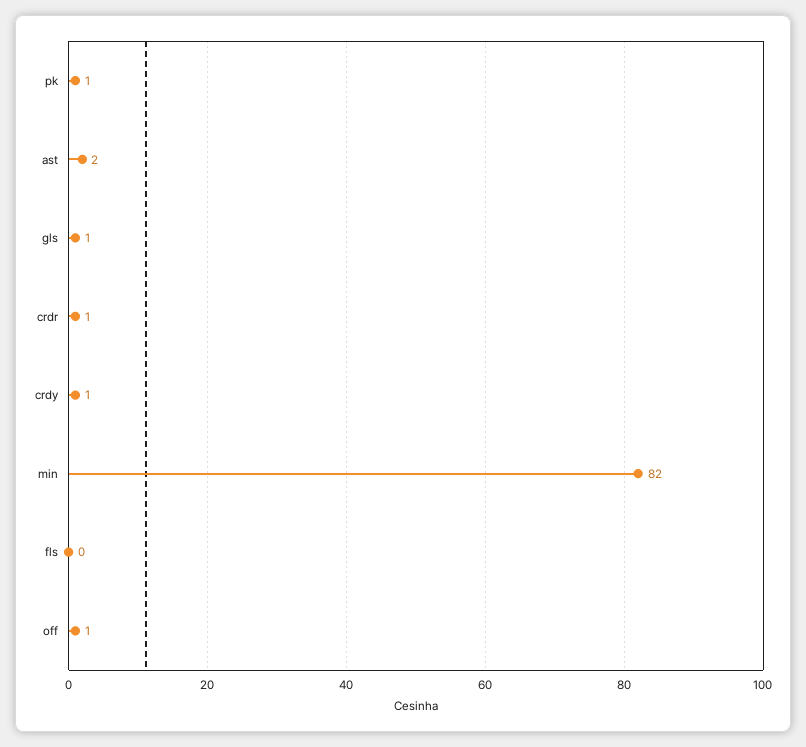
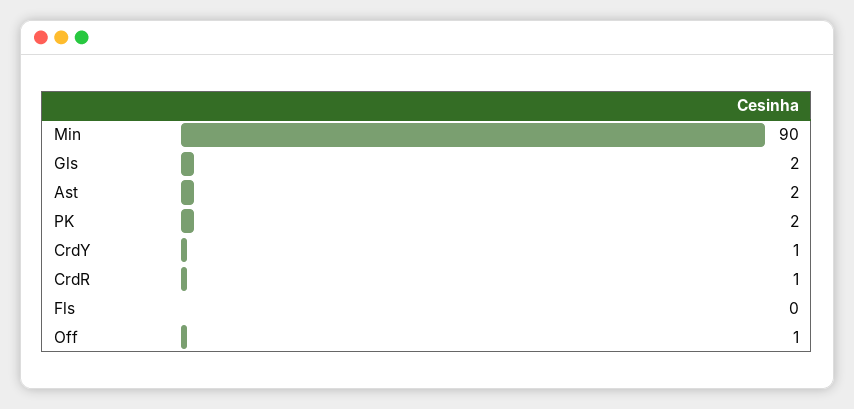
  {
-   "pk": 1,
+   "pk": 2,
    "ast": 2,
-   "gls": 1,
+   "gls": 2,
    "crdr": 1,
    "crdy": 1,
-   "min": 82,
+   "min": 90,
    "fls": 0,
    "off": 1
  }

